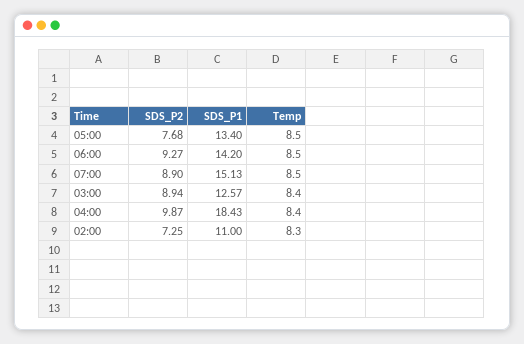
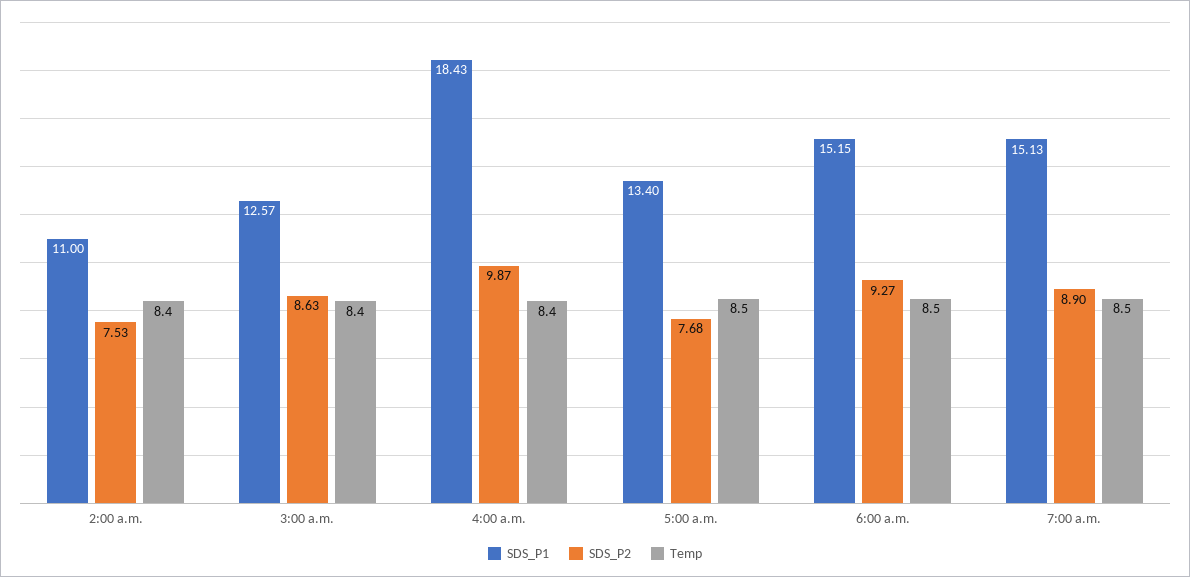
  {
    "SDS_P2": {
      "05:00": 7.68,
      "06:00": 9.27,
      "07:00": 8.9,
-     "03:00": 8.94,
+     "03:00": 8.63,
      "04:00": 9.87,
-     "02:00": 7.25
+     "02:00": 7.53
    },
    "SDS_P1": {
      "05:00": 13.4,
-     "06:00": 14.2,
+     "06:00": 15.15,
      "07:00": 15.13,
      "03:00": 12.57,
      "04:00": 18.43,
      "02:00": 11
    },
    "Temp": {
      "05:00": 8.5,
      "06:00": 8.5,
      "07:00": 8.5,
      "03:00": 8.4,
      "04:00": 8.4,
-     "02:00": 8.3
+     "02:00": 8.4
    }
  }

